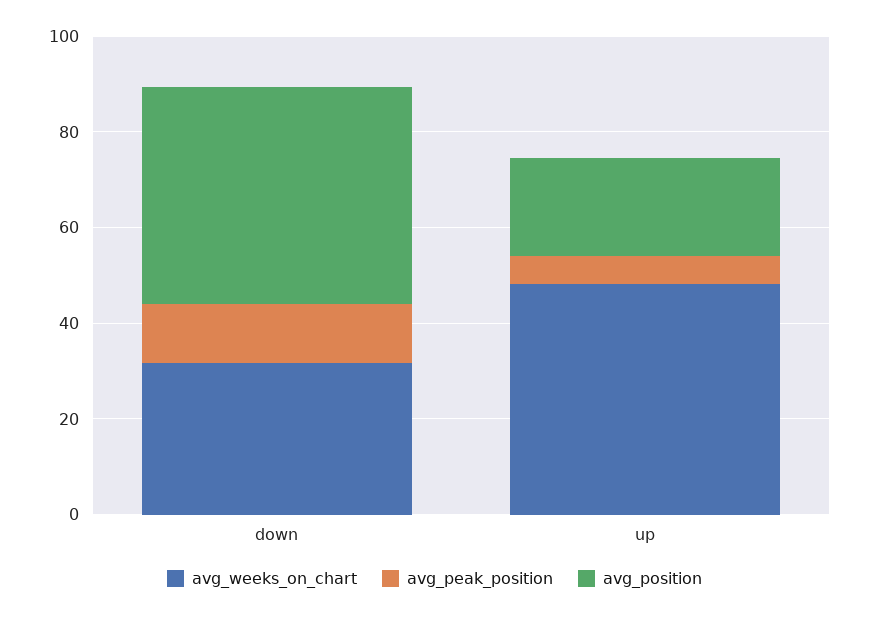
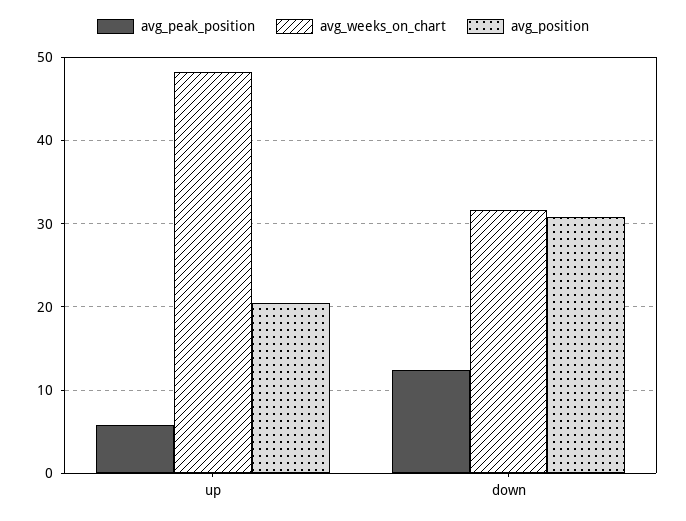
  {
    "avg_weeks_on_chart": {
      "down": 32,
      "up": 48
    },
    "avg_peak_position": {
      "down": 12,
      "up": 6
    },
    "avg_position": {
-     "down": 45,
+     "down": 31,
      "up": 21
    }
  }

